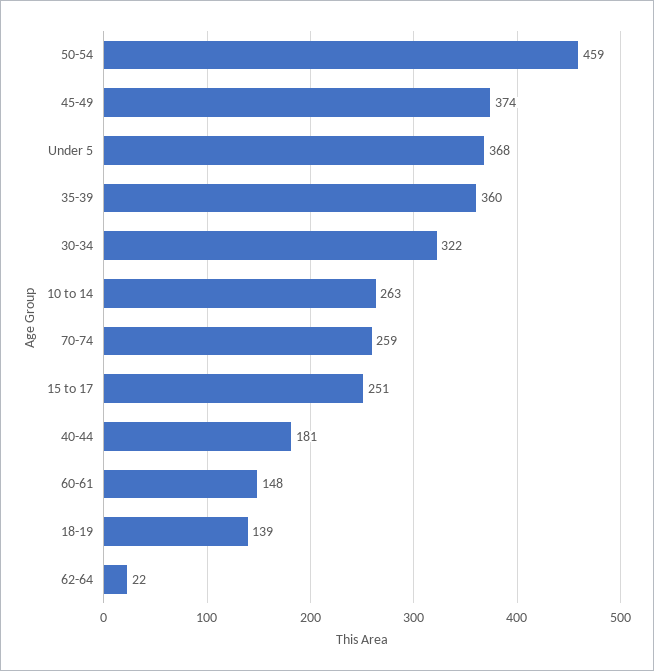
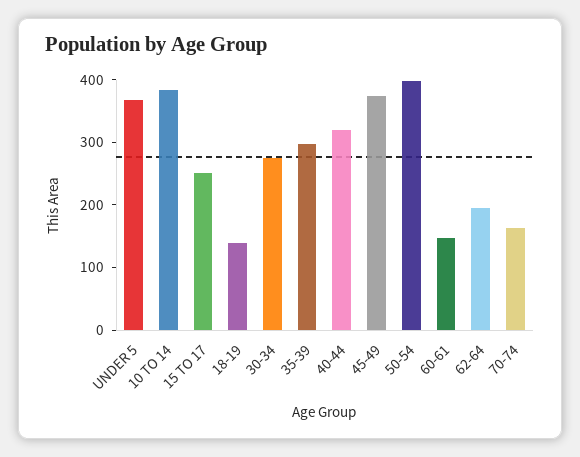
  {
-   "50-54": 459,
+   "50-54": 400,
    "45-49": 374,
    "Under 5": 368,
-   "35-39": 360,
+   "35-39": 300,
-   "30-34": 322,
+   "30-34": 280,
-   "10 to 14": 263,
+   "10 to 14": 380,
-   "70-74": 259,
+   "70-74": 160,
    "15 to 17": 251,
-   "40-44": 181,
+   "40-44": 320,
    "60-61": 148,
    "18-19": 139,
-   "62-64": 22
+   "62-64": 200
  }

